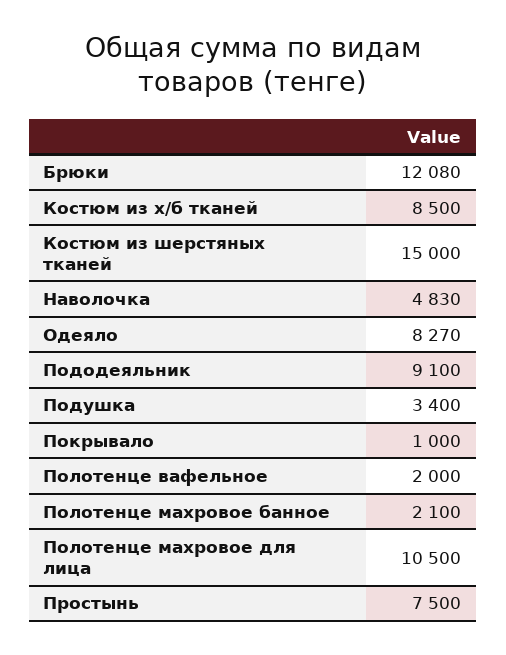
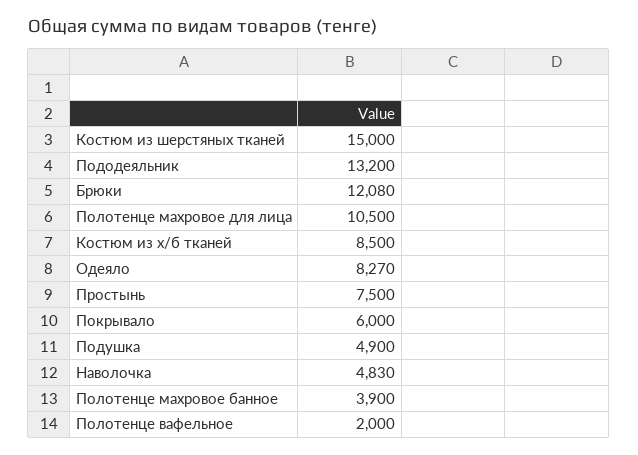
  {
    "Брюки": 12080,
    "Костюм из х/б тканей": 8500,
    "Костюм из шерстяных тканей": 15000,
    "Наволочка": 4830,
    "Одеяло": 8270,
-   "Пододеяльник": 9100,
+   "Пододеяльник": 13200,
-   "Подушка": 3400,
+   "Подушка": 4900,
-   "Покрывало": 1000,
+   "Покрывало": 6000,
    "Полотенце вафельное": 2000,
-   "Полотенце махровое банное": 2100,
+   "Полотенце махровое банное": 3900,
    "Полотенце махровое для лица": 10500,
    "Простынь": 7500
  }

